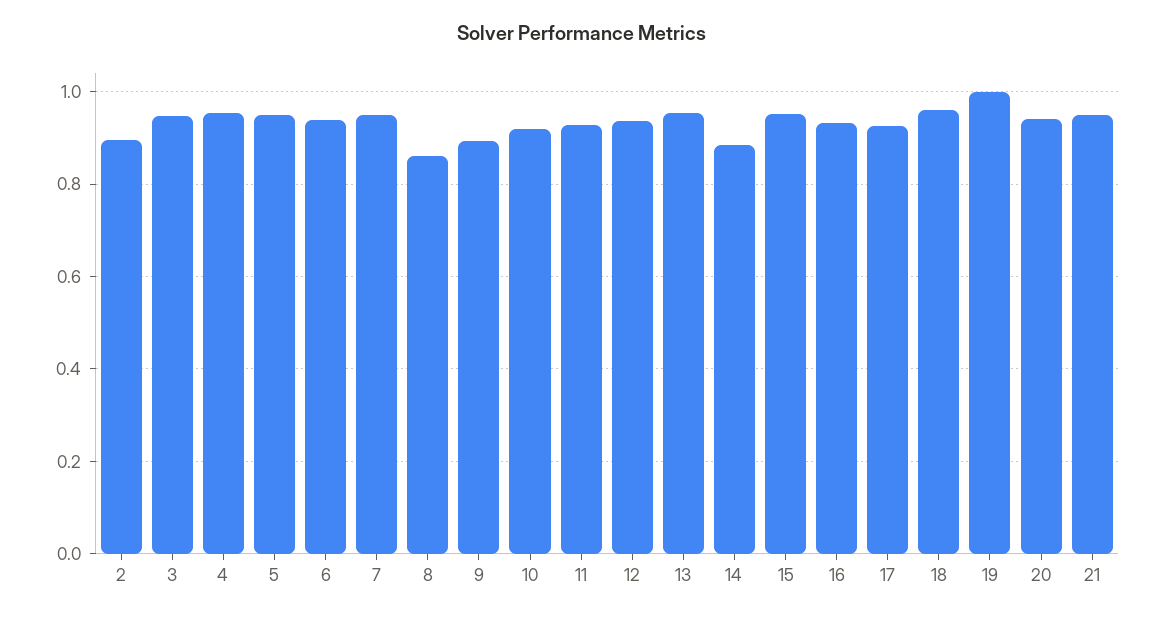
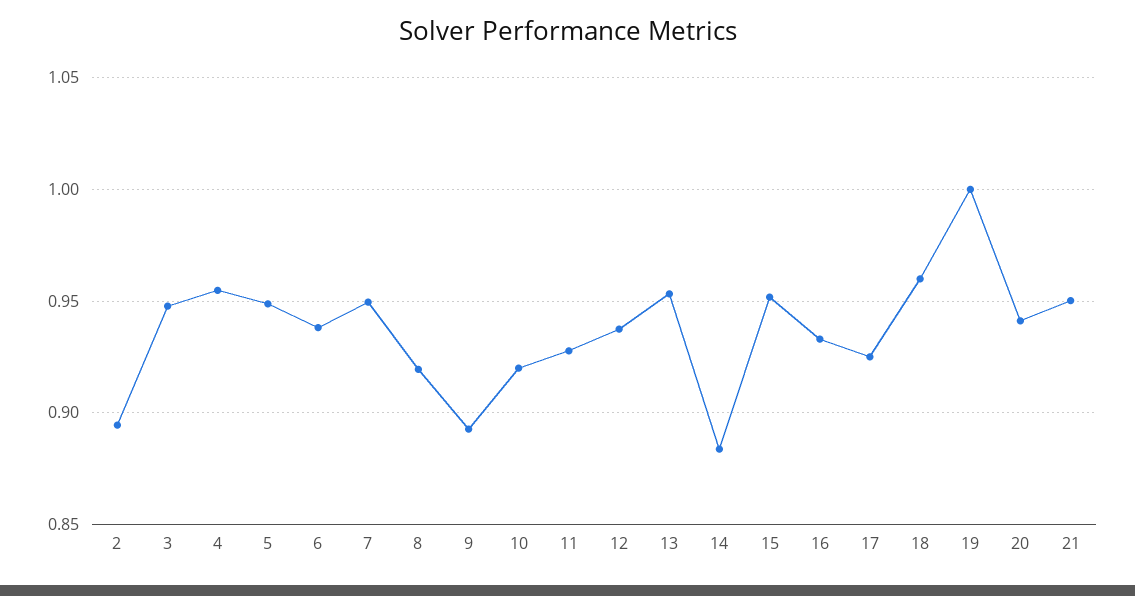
  {
    "2": 0.895,
    "3": 0.95,
    "4": 0.955,
    "5": 0.95,
    "6": 0.94,
    "7": 0.95,
-   "8": 0.86,
+   "8": 0.92,
    "9": 0.895,
    "10": 0.92,
    "11": 0.93,
    "12": 0.94,
    "13": 0.955,
    "14": 0.885,
    "15": 0.95,
    "16": 0.935,
    "17": 0.925,
    "18": 0.96,
    "19": 1,
    "20": 0.94,
    "21": 0.95
  }

